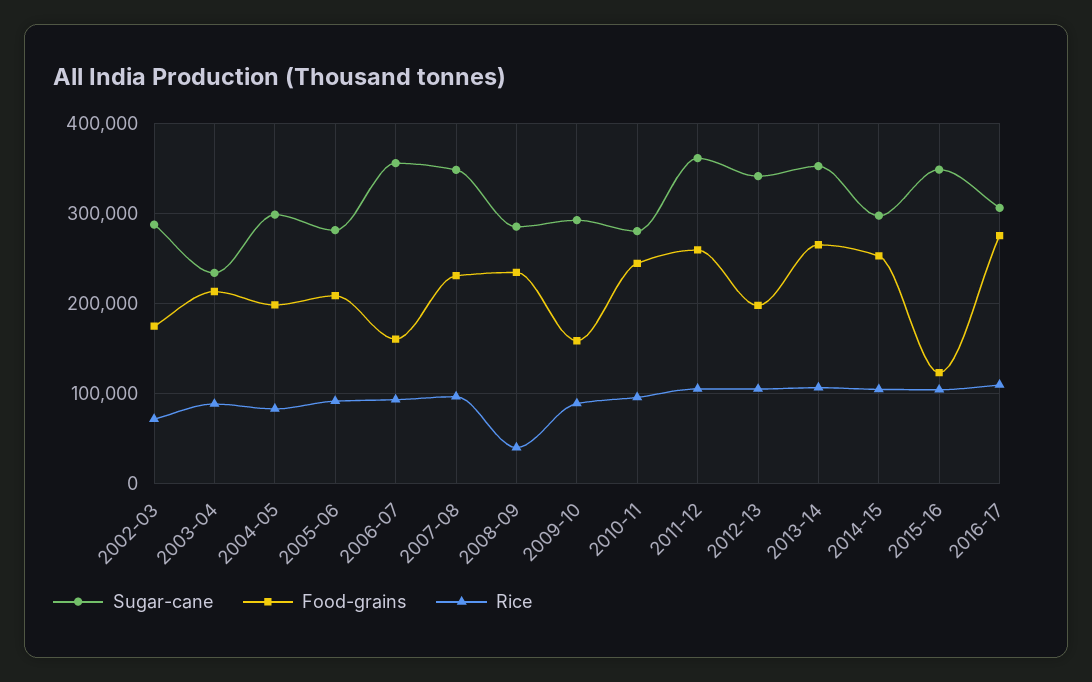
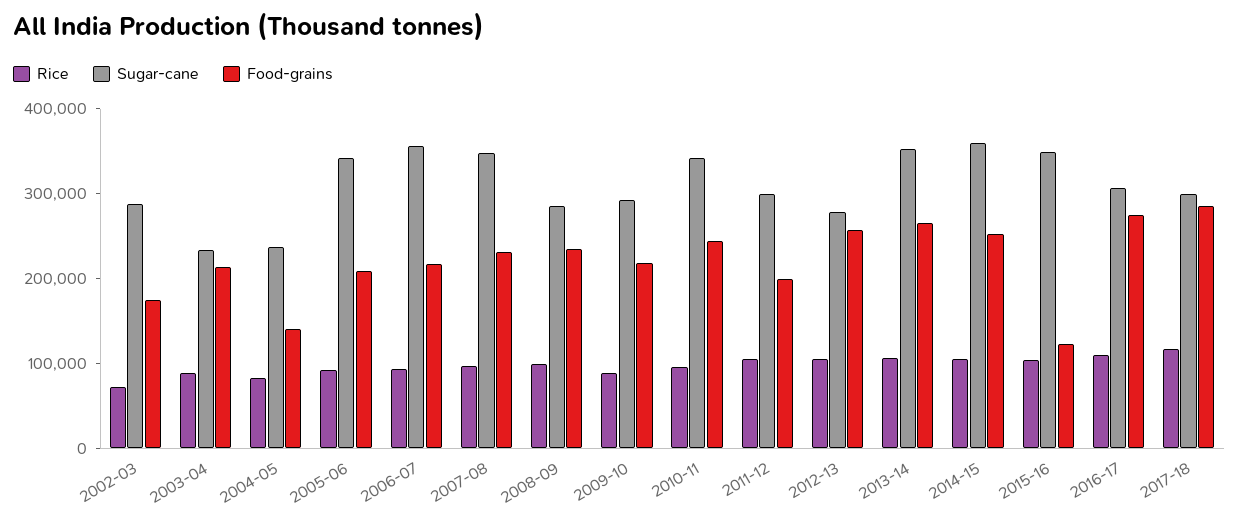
  {
    "Sugar-cane": {
      "2002-03": 290000,
      "2003-04": 230000,
-     "2004-05": 300000,
+     "2004-05": 240000,
-     "2005-06": 280000,
+     "2005-06": 340000,
      "2006-07": 360000,
      "2007-08": 350000,
      "2008-09": 290000,
      "2009-10": 290000,
-     "2010-11": 280000,
+     "2010-11": 340000,
-     "2011-12": 360000,
+     "2011-12": 300000,
-     "2012-13": 340000,
+     "2012-13": 280000,
      "2013-14": 350000,
-     "2014-15": 300000,
+     "2014-15": 360000,
      "2015-16": 350000,
-     "2016-17": 310000
+     "2016-17": 310000,
+     "2017-18": 300000
    },
    "Food-grains": {
      "2002-03": 170000,
      "2003-04": 210000,
-     "2004-05": 200000,
+     "2004-05": 140000,
      "2005-06": 210000,
-     "2006-07": 160000,
+     "2006-07": 220000,
      "2007-08": 230000,
      "2008-09": 230000,
-     "2009-10": 160000,
+     "2009-10": 220000,
      "2010-11": 240000,
-     "2011-12": 260000,
+     "2011-12": 200000,
-     "2012-13": 200000,
+     "2012-13": 260000,
      "2013-14": 270000,
      "2014-15": 250000,
      "2015-16": 120000,
-     "2016-17": 280000
+     "2016-17": 280000,
+     "2017-18": 280000
    },
    "Rice": {
      "2002-03": 70000,
      "2003-04": 90000,
      "2004-05": 80000,
      "2005-06": 90000,
      "2006-07": 90000,
      "2007-08": 100000,
-     "2008-09": 40000,
+     "2008-09": 100000,
      "2009-10": 90000,
      "2010-11": 100000,
      "2011-12": 110000,
      "2012-13": 110000,
      "2013-14": 110000,
      "2014-15": 100000,
      "2015-16": 100000,
-     "2016-17": 110000
+     "2016-17": 110000,
+     "2017-18": 120000
    }
  }

